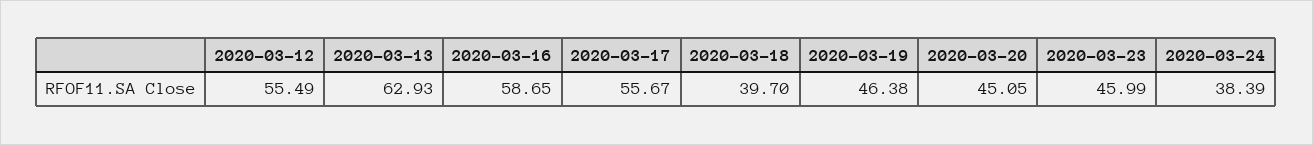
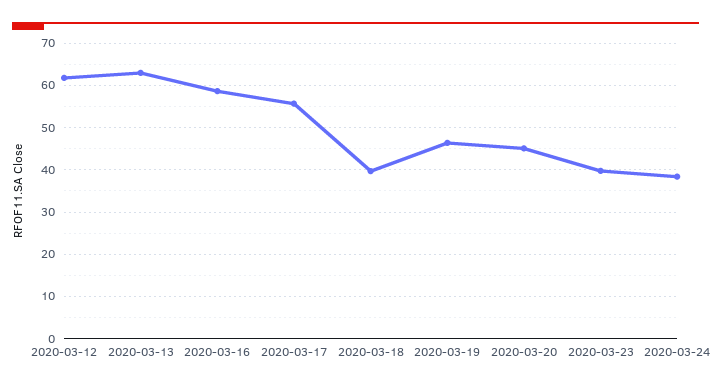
  {
-   "2020-03-12": 55.49,
+   "2020-03-12": 62,
    "2020-03-13": 62.93,
    "2020-03-16": 58.65,
    "2020-03-17": 55.67,
    "2020-03-18": 39.7,
    "2020-03-19": 46.38,
    "2020-03-20": 45.05,
-   "2020-03-23": 45.99,
+   "2020-03-23": 40,
    "2020-03-24": 38.39
  }

